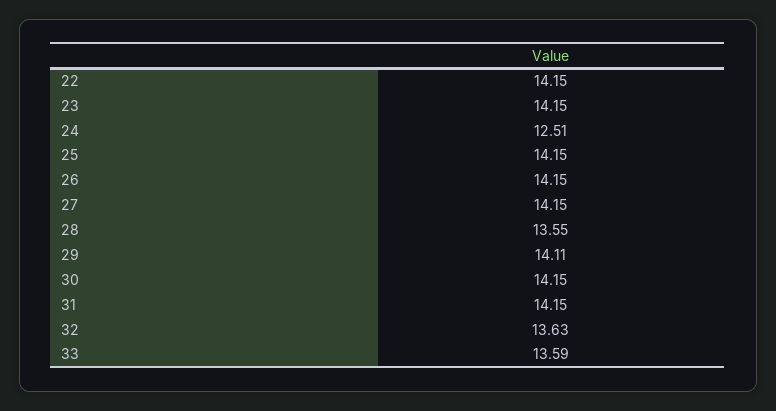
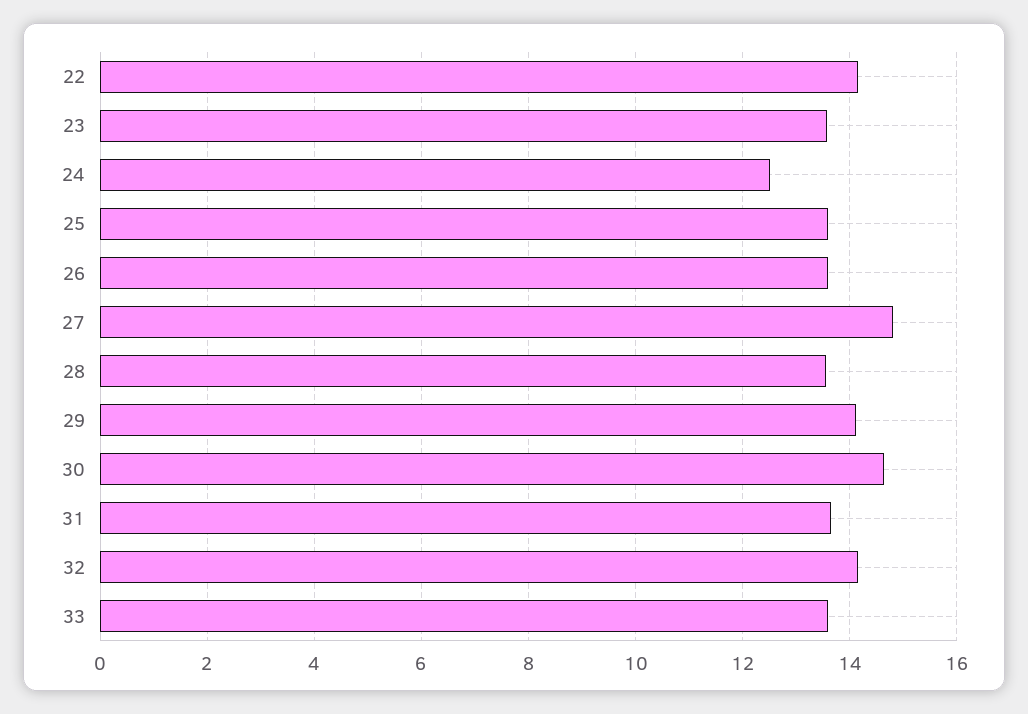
  {
    "22": 14.15,
-   "23": 14.15,
+   "23": 13.6,
    "24": 12.51,
-   "25": 14.15,
+   "25": 13.6,
-   "26": 14.15,
+   "26": 13.6,
-   "27": 14.15,
+   "27": 14.8,
    "28": 13.55,
    "29": 14.11,
-   "30": 14.15,
+   "30": 14.6,
-   "31": 14.15,
+   "31": 13.6,
-   "32": 13.63,
+   "32": 14.2,
    "33": 13.59
  }

